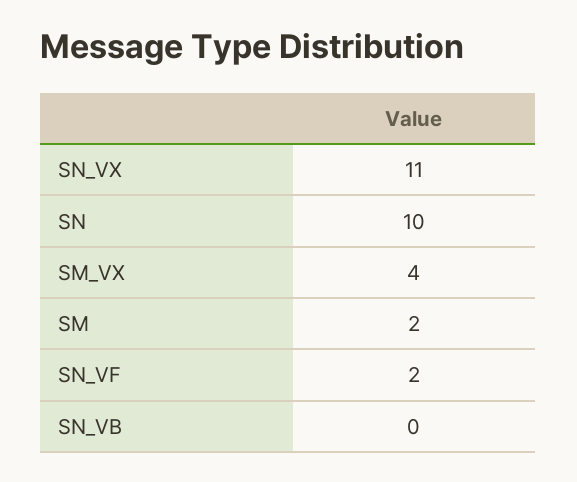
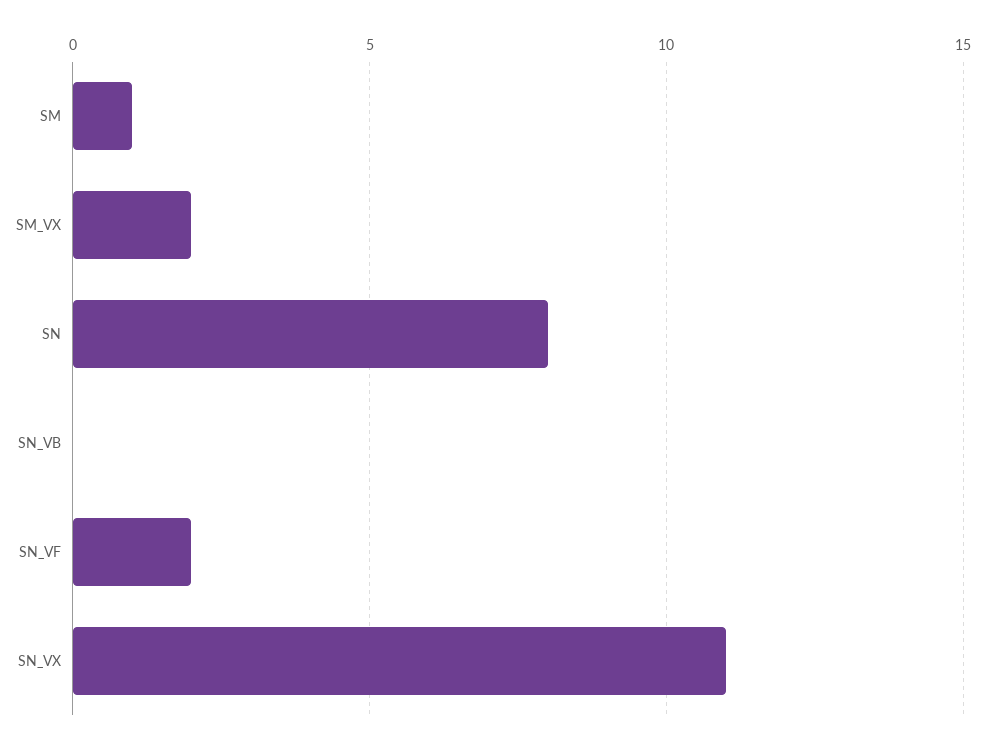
  {
    "SN_VX": 11,
-   "SN": 10,
+   "SN": 8,
-   "SM_VX": 4,
+   "SM_VX": 2,
-   "SM": 2,
+   "SM": 1,
    "SN_VF": 2,
    "SN_VB": 0
  }

